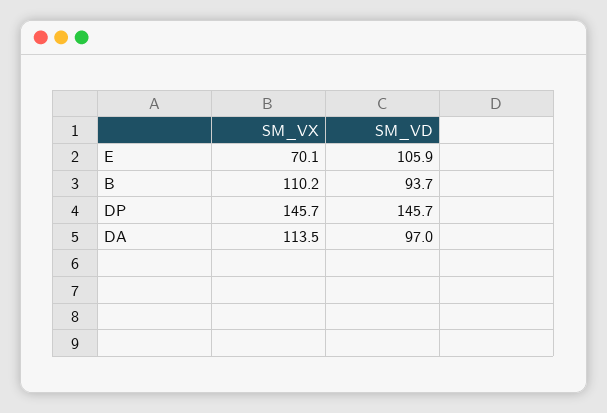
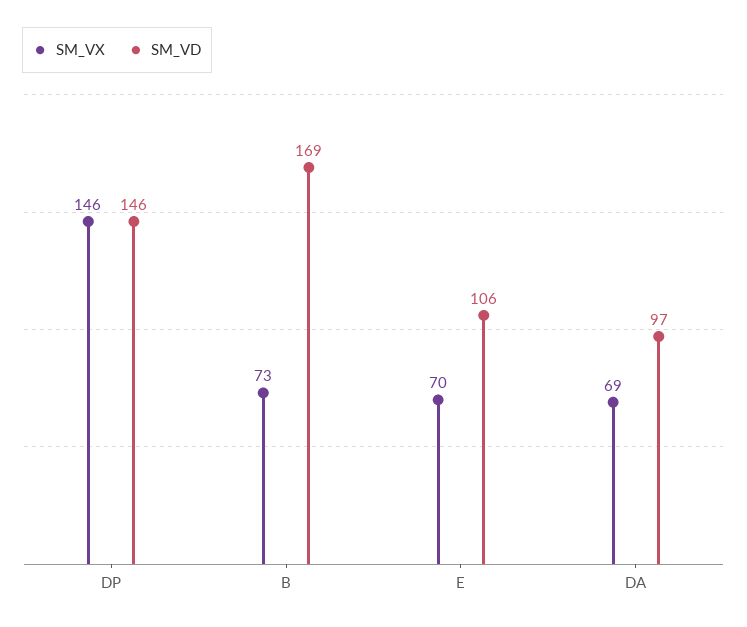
  {
    "SM_VX": {
      "E": 70.1,
-     "B": 110.2,
+     "B": 73,
      "DP": 145.7,
-     "DA": 113.5
+     "DA": 69
    },
    "SM_VD": {
      "E": 105.9,
-     "B": 93.7,
+     "B": 169,
      "DP": 145.7,
      "DA": 97
    }
  }

